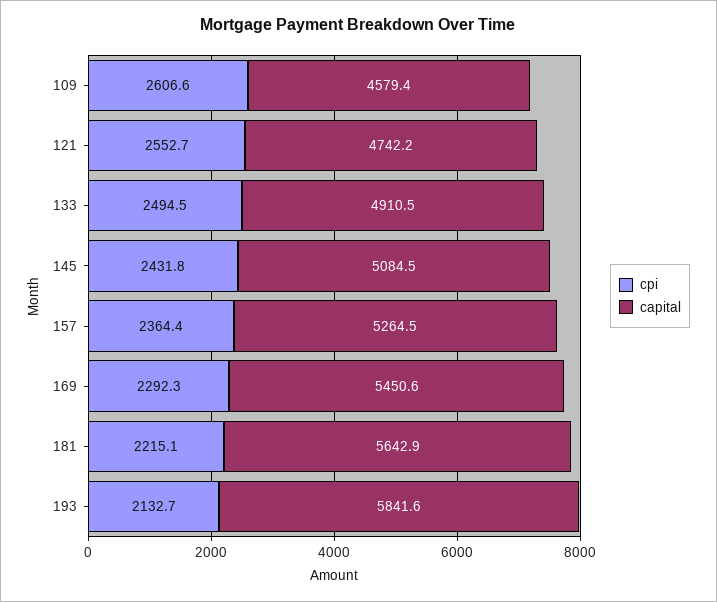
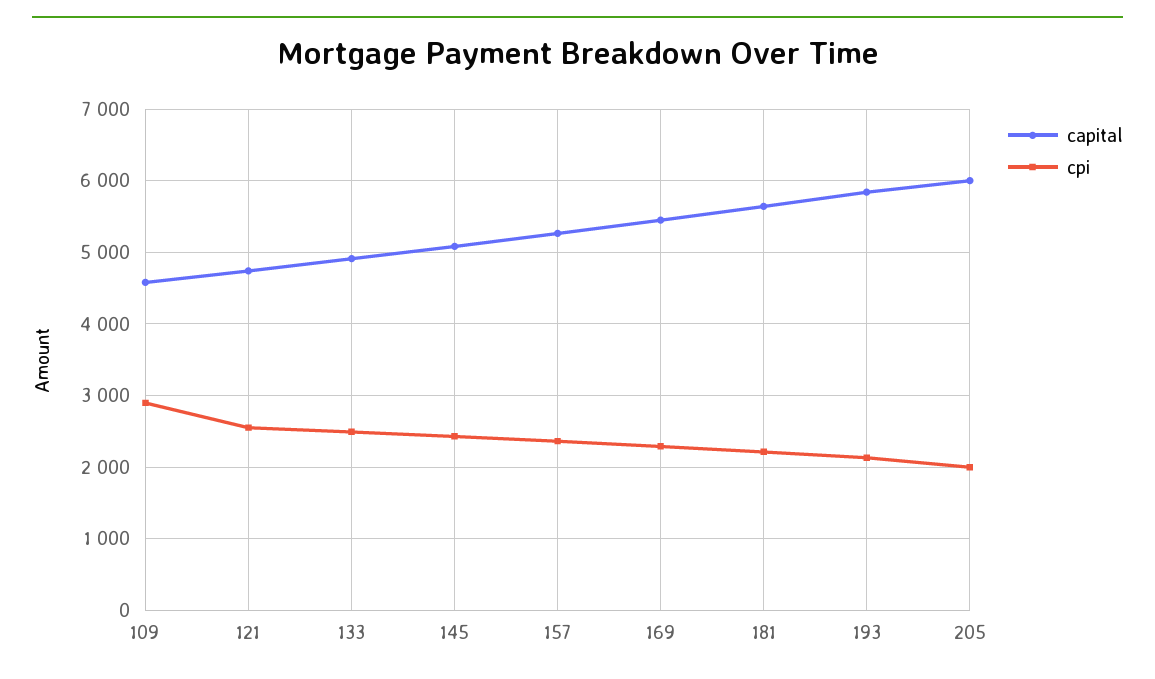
  {
    "cpi": {
-     "109": 2606.6,
+     "109": 2900,
      "121": 2552.7,
      "133": 2494.5,
      "145": 2431.8,
      "157": 2364.4,
      "169": 2292.3,
      "181": 2215.1,
-     "193": 2132.7
+     "193": 2132.7,
+     "205": 2000
    },
    "capital": {
      "109": 4579.4,
      "121": 4742.2,
      "133": 4910.5,
      "145": 5084.5,
      "157": 5264.5,
      "169": 5450.6,
      "181": 5642.9,
-     "193": 5841.6
+     "193": 5841.6,
+     "205": 6000
    }
  }

